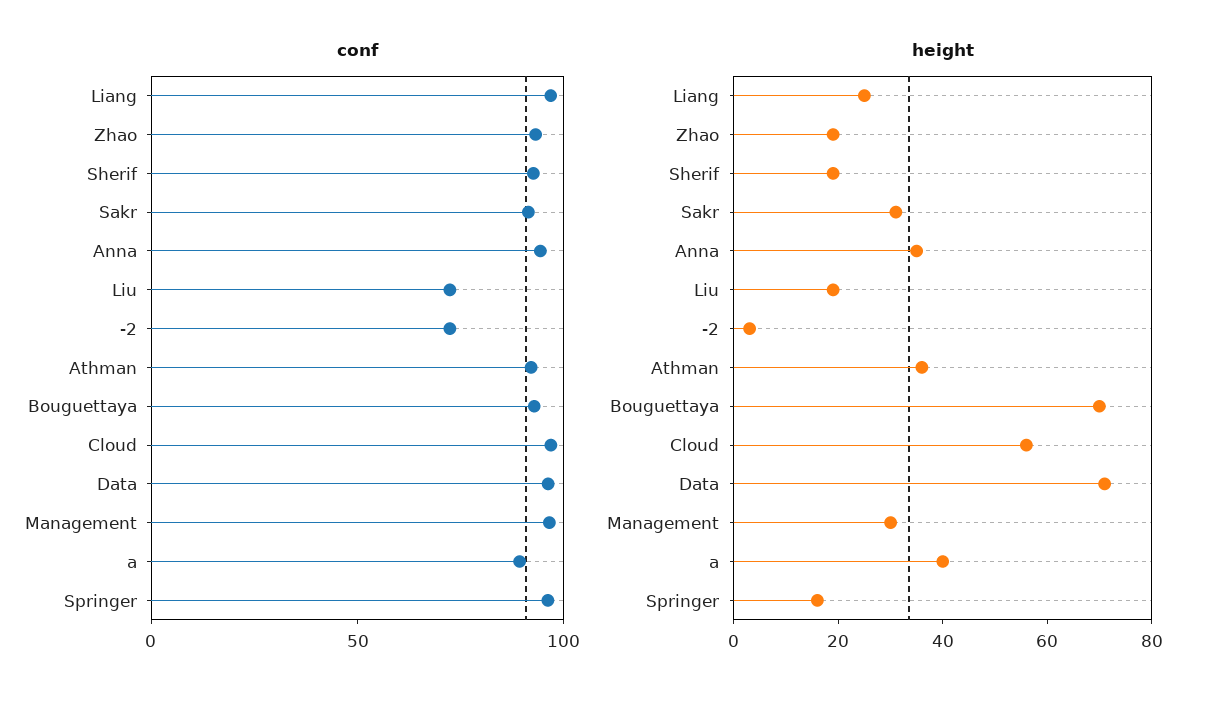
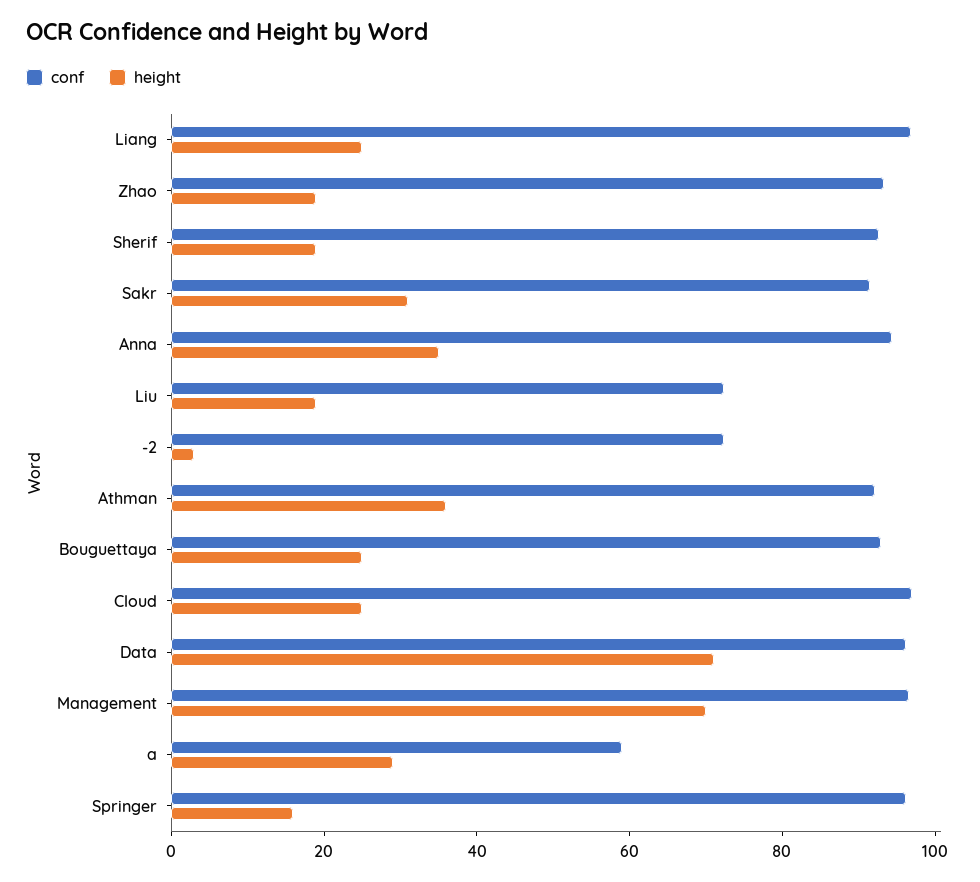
  {
    "conf": {
      "Liang": 95,
      "Zhao": 95,
      "Sherif": 95,
      "Sakr": 90,
      "Anna": 95,
      "Liu": 70,
      "-2": 70,
      "Athman": 90,
      "Bouguettaya": 95,
      "Cloud": 95,
      "Data": 95,
      "Management": 95,
-     "a": 90,
+     "a": 60,
      "Springer": 95
    },
    "height": {
      "Liang": 25,
      "Zhao": 20,
      "Sherif": 20,
      "Sakr": 30,
      "Anna": 35,
      "Liu": 20,
      "-2": 5,
      "Athman": 35,
-     "Bouguettaya": 70,
+     "Bouguettaya": 25,
-     "Cloud": 55,
+     "Cloud": 25,
      "Data": 70,
-     "Management": 30,
+     "Management": 70,
-     "a": 40,
+     "a": 30,
      "Springer": 15
    }
  }

